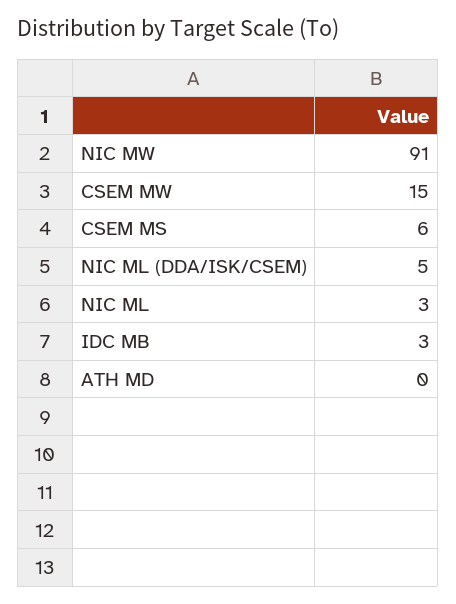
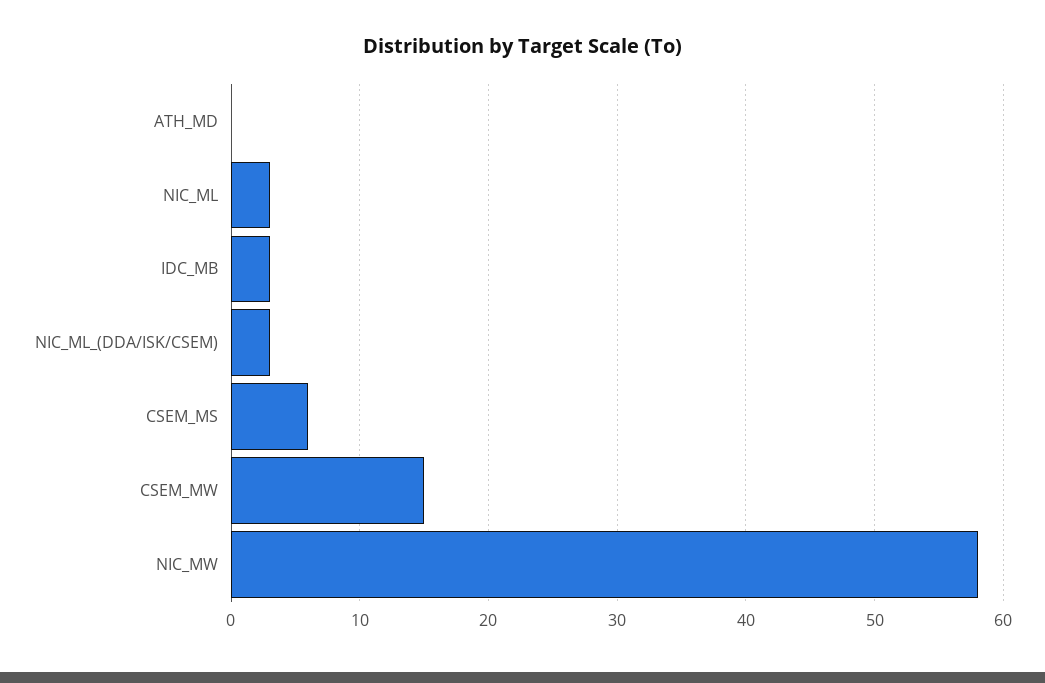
  {
-   "NIC MW": 91,
+   "NIC MW": 58,
    "CSEM MW": 15,
    "CSEM MS": 6,
-   "NIC ML (DDA/ISK/CSEM)": 5,
+   "NIC ML (DDA/ISK/CSEM)": 3,
    "NIC ML": 3,
    "IDC MB": 3,
    "ATH MD": 0
  }

